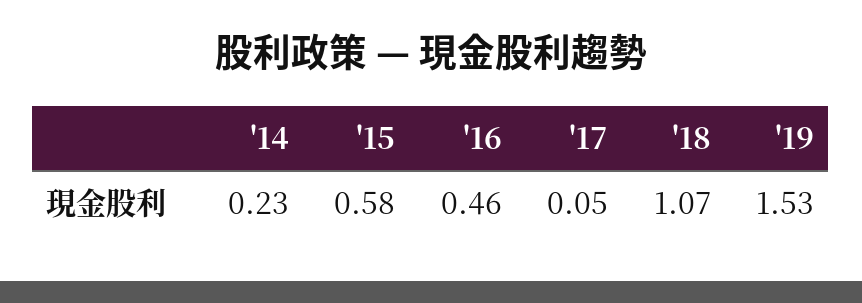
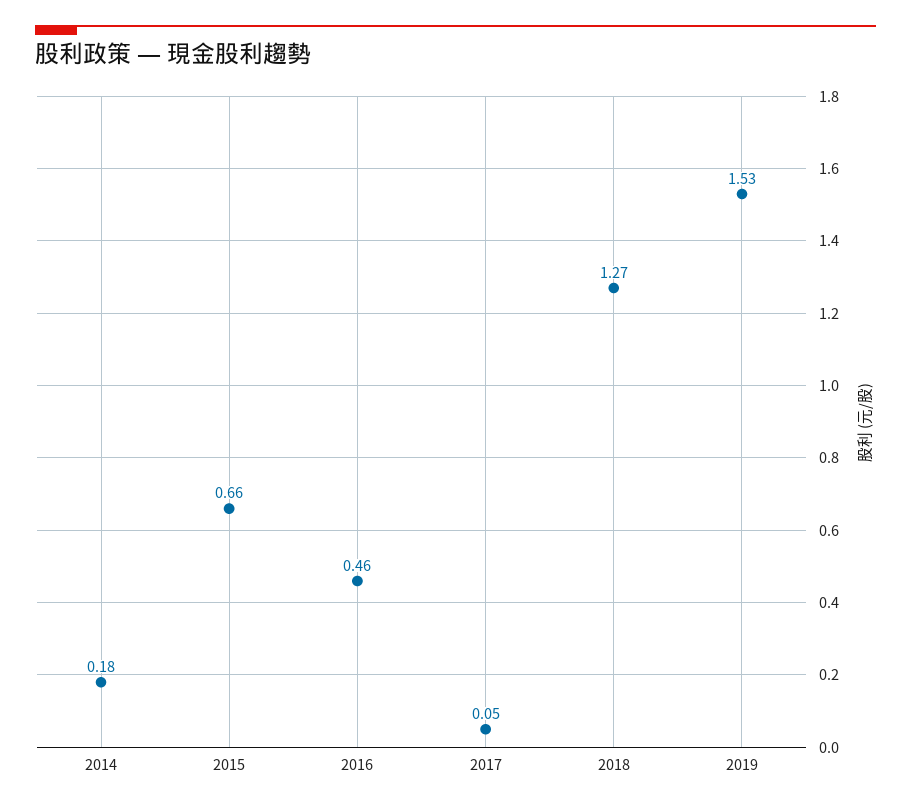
  {
-   "'14": 0.23,
+   "'14": 0.18,
-   "'15": 0.58,
+   "'15": 0.66,
    "'16": 0.46,
    "'17": 0.05,
-   "'18": 1.07,
+   "'18": 1.27,
    "'19": 1.53
  }

